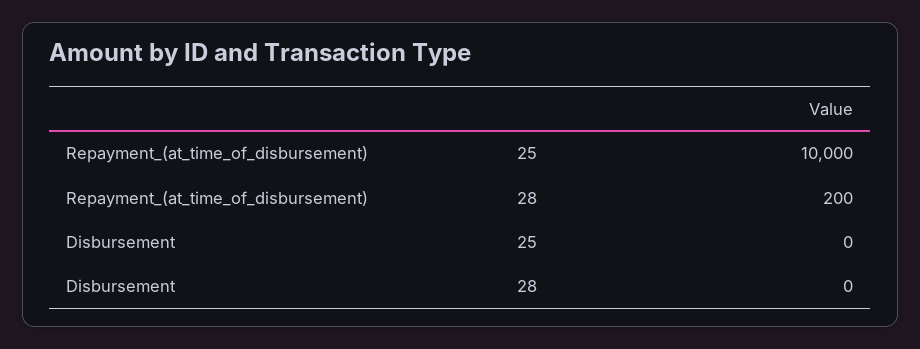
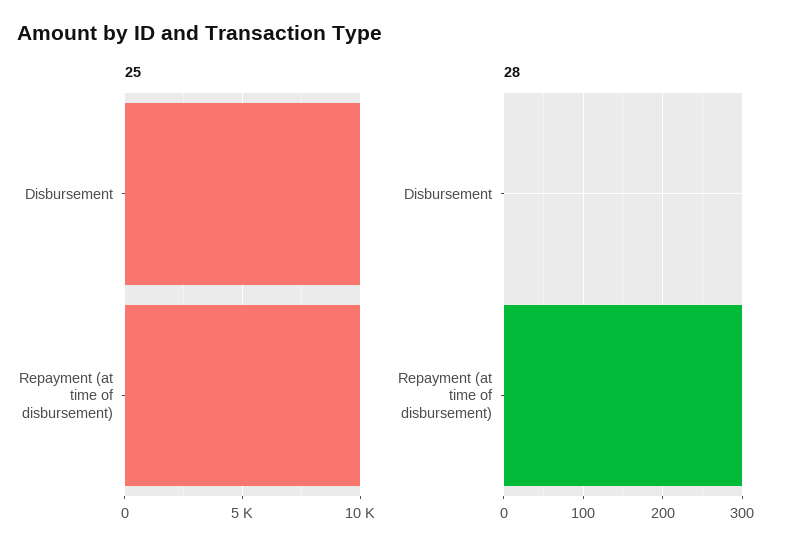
  {
    "25": {
      "Repayment_(at_time_of_disbursement)": 10000,
-     "Disbursement": 0
+     "Disbursement": 10000
    },
    "28": {
-     "Repayment_(at_time_of_disbursement)": 200,
+     "Repayment_(at_time_of_disbursement)": 300,
      "Disbursement": 0
    }
  }

